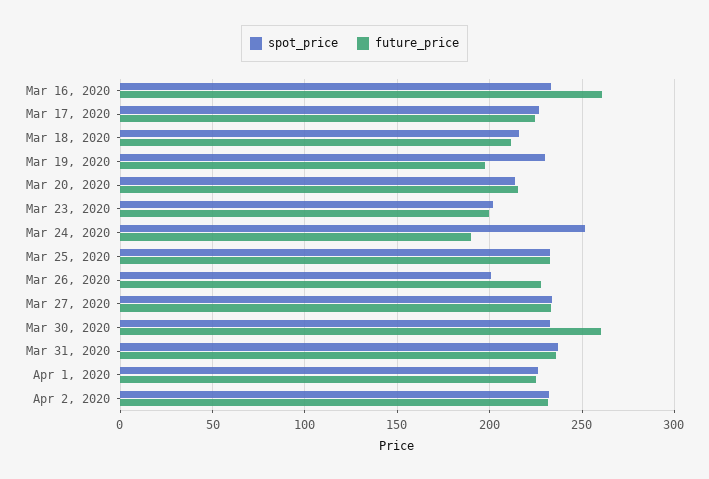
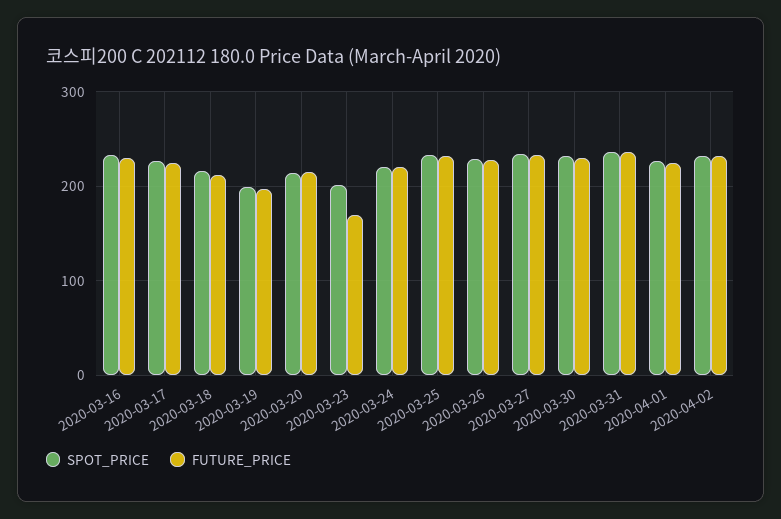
  {
    "spot_price": {
      "Mar 16, 2020": 235,
      "Mar 17, 2020": 225,
      "Mar 18, 2020": 215,
-     "Mar 19, 2020": 230,
+     "Mar 19, 2020": 200,
      "Mar 20, 2020": 215,
      "Mar 23, 2020": 200,
-     "Mar 24, 2020": 250,
+     "Mar 24, 2020": 220,
      "Mar 25, 2020": 235,
-     "Mar 26, 2020": 200,
+     "Mar 26, 2020": 230,
      "Mar 27, 2020": 235,
      "Mar 30, 2020": 230,
      "Mar 31, 2020": 235,
      "Apr 1, 2020": 225,
      "Apr 2, 2020": 230
    },
    "future_price": {
-     "Mar 16, 2020": 260,
+     "Mar 16, 2020": 230,
      "Mar 17, 2020": 225,
      "Mar 18, 2020": 210,
      "Mar 19, 2020": 200,
      "Mar 20, 2020": 215,
-     "Mar 23, 2020": 200,
+     "Mar 23, 2020": 170,
-     "Mar 24, 2020": 190,
+     "Mar 24, 2020": 220,
      "Mar 25, 2020": 235,
      "Mar 26, 2020": 230,
      "Mar 27, 2020": 235,
-     "Mar 30, 2020": 260,
+     "Mar 30, 2020": 230,
      "Mar 31, 2020": 235,
      "Apr 1, 2020": 225,
      "Apr 2, 2020": 230
    }
  }

